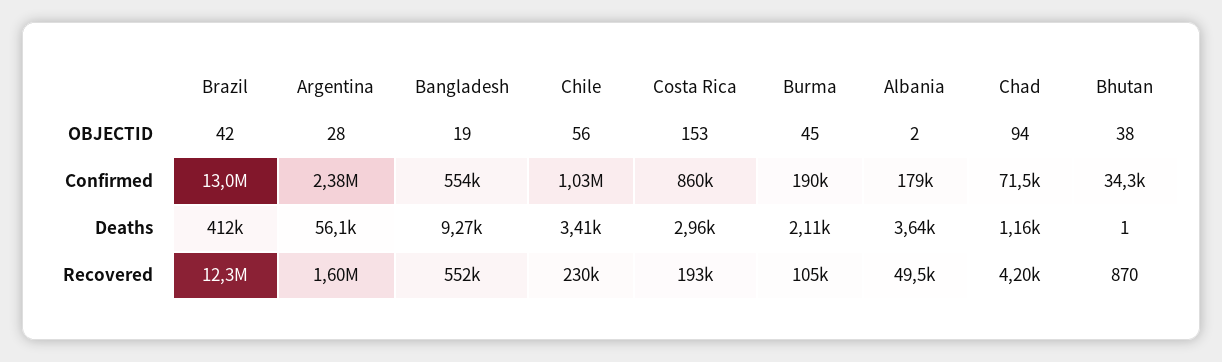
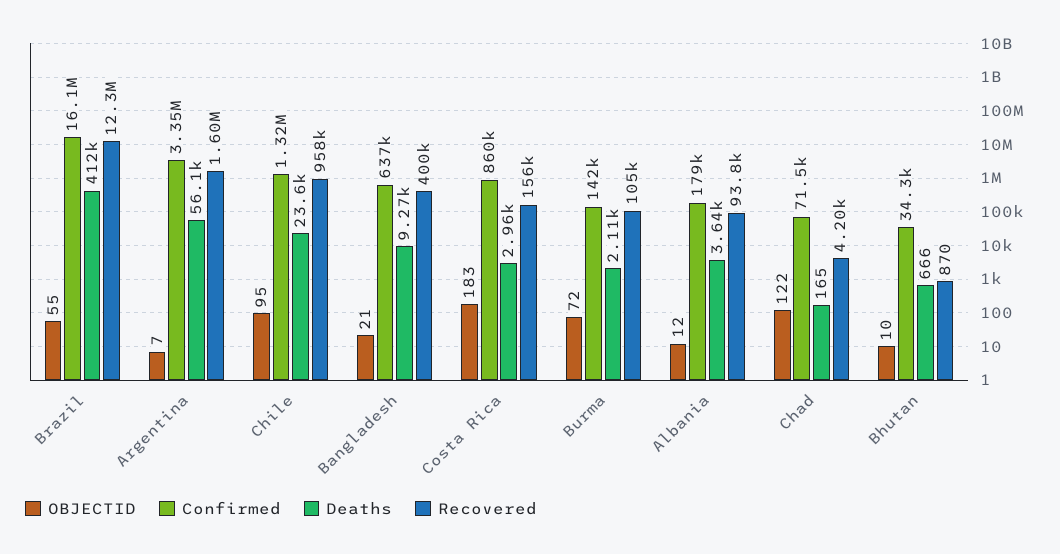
  {
    "OBJECTID": {
-     "Brazil": 42,
+     "Brazil": 55,
-     "Argentina": 28,
+     "Argentina": 7,
-     "Bangladesh": 19,
+     "Bangladesh": 21,
-     "Chile": 56,
+     "Chile": 95,
-     "Costa Rica": 153,
+     "Costa Rica": 183,
-     "Burma": 45,
+     "Burma": 72,
-     "Albania": 2,
+     "Albania": 12,
-     "Chad": 94,
+     "Chad": 122,
-     "Bhutan": 38
+     "Bhutan": 10
    },
    "Confirmed": {
-     "Brazil": 13000000,
+     "Brazil": 16100000,
-     "Argentina": 2380000,
+     "Argentina": 3350000,
-     "Bangladesh": 554000,
+     "Bangladesh": 637000,
-     "Chile": 1030000,
+     "Chile": 1320000,
      "Costa Rica": 860000,
-     "Burma": 190000,
+     "Burma": 142000,
      "Albania": 179000,
      "Chad": 71500,
      "Bhutan": 34300
    },
    "Deaths": {
      "Brazil": 412000,
      "Argentina": 56100,
      "Bangladesh": 9270,
-     "Chile": 3410,
+     "Chile": 23600,
      "Costa Rica": 2960,
      "Burma": 2110,
      "Albania": 3640,
-     "Chad": 1160,
+     "Chad": 165,
-     "Bhutan": 1
+     "Bhutan": 666
    },
    "Recovered": {
      "Brazil": 12300000,
      "Argentina": 1600000,
-     "Bangladesh": 552000,
+     "Bangladesh": 400000,
-     "Chile": 230000,
+     "Chile": 958000,
-     "Costa Rica": 193000,
+     "Costa Rica": 156000,
      "Burma": 105000,
-     "Albania": 49500,
+     "Albania": 93800,
      "Chad": 4200,
      "Bhutan": 870
    }
  }

